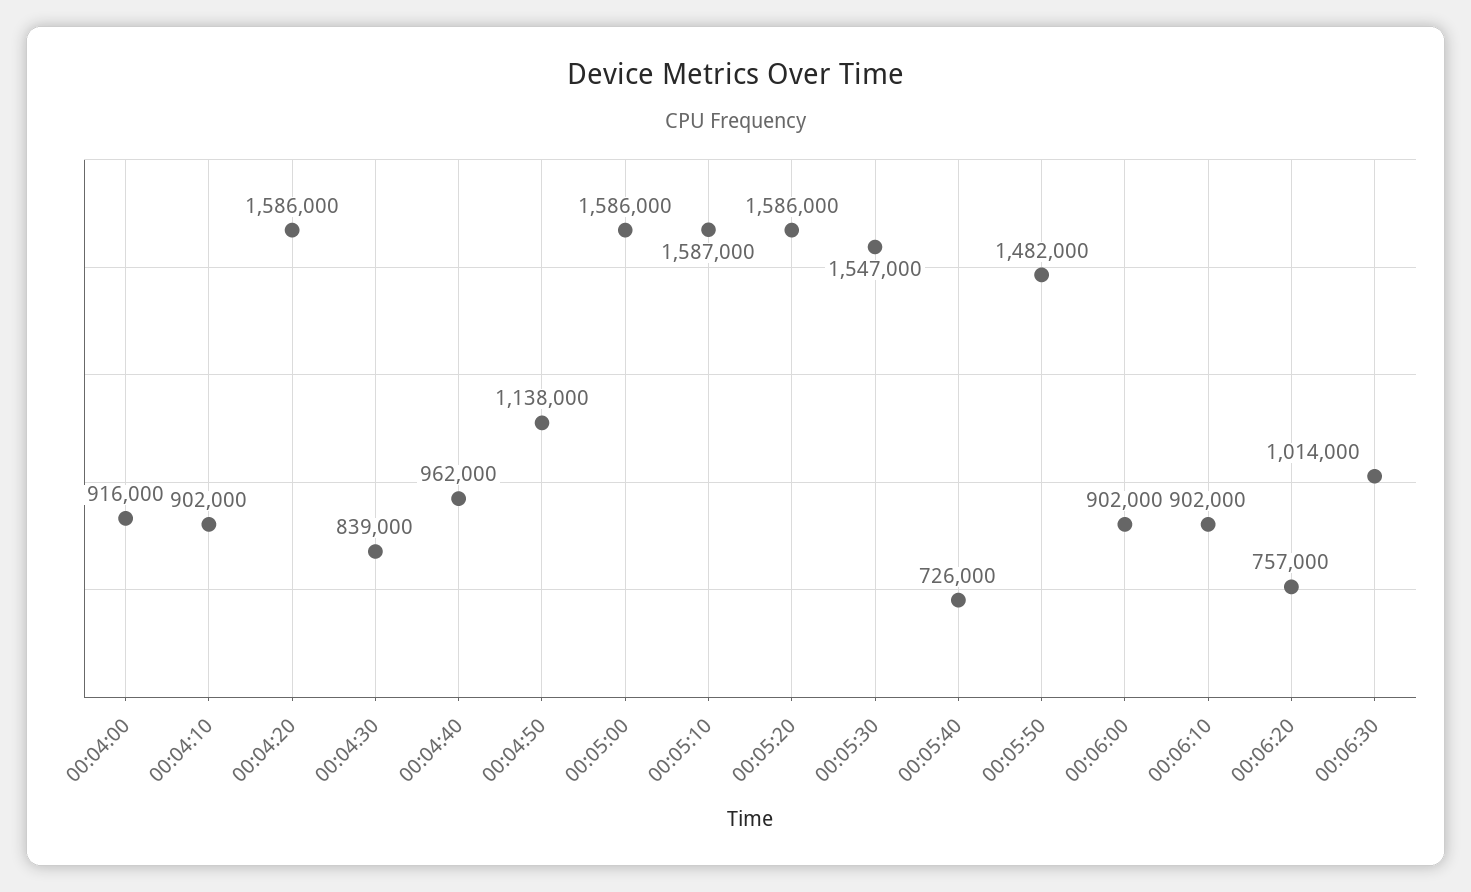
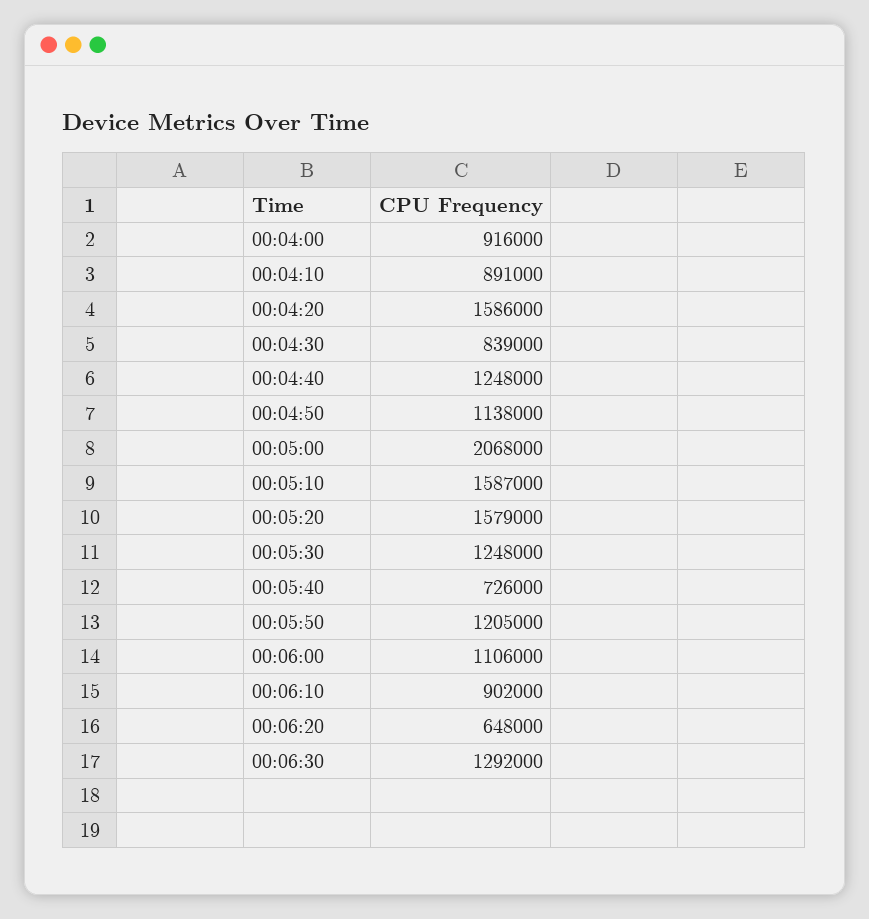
  {
    "00:04:00": 916000,
-   "00:04:10": 902000,
+   "00:04:10": 891000,
    "00:04:20": 1586000,
    "00:04:30": 839000,
-   "00:04:40": 962000,
+   "00:04:40": 1248000,
    "00:04:50": 1138000,
-   "00:05:00": 1586000,
+   "00:05:00": 2068000,
    "00:05:10": 1587000,
-   "00:05:20": 1586000,
+   "00:05:20": 1579000,
-   "00:05:30": 1547000,
+   "00:05:30": 1248000,
    "00:05:40": 726000,
-   "00:05:50": 1482000,
+   "00:05:50": 1205000,
-   "00:06:00": 902000,
+   "00:06:00": 1106000,
    "00:06:10": 902000,
-   "00:06:20": 757000,
+   "00:06:20": 648000,
-   "00:06:30": 1014000
+   "00:06:30": 1292000
  }

